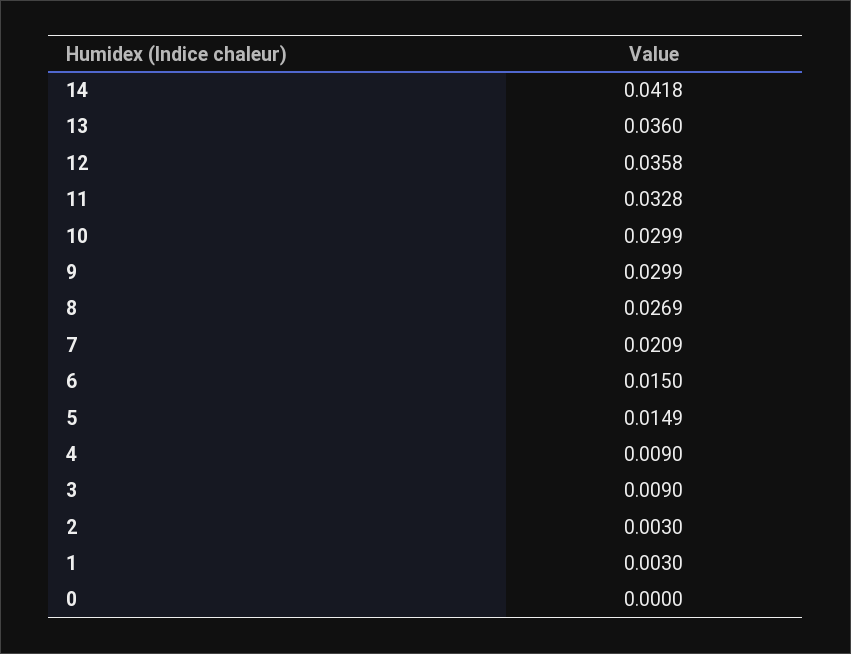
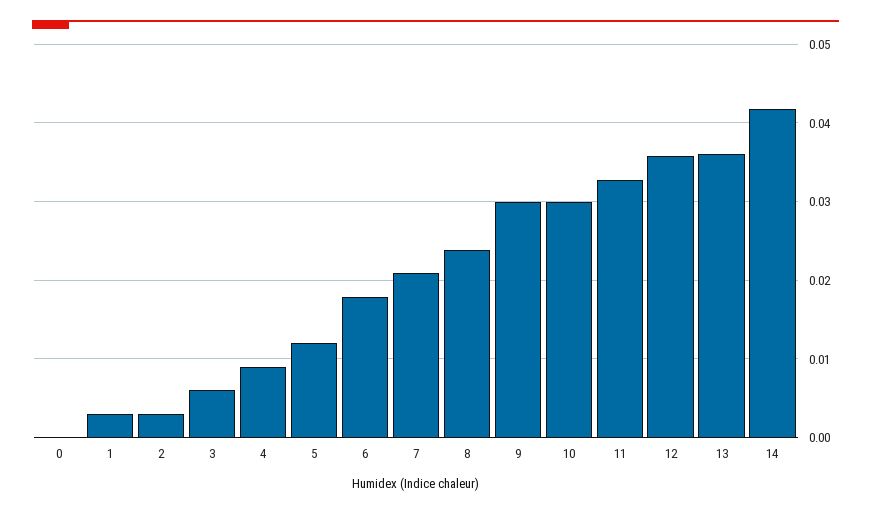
  {
    "14": 0.0418,
    "13": 0.036,
    "12": 0.0358,
    "11": 0.0328,
    "10": 0.0299,
    "9": 0.0299,
-   "8": 0.0269,
+   "8": 0.024,
    "7": 0.0209,
-   "6": 0.015,
+   "6": 0.018,
-   "5": 0.0149,
+   "5": 0.012,
    "4": 0.009,
-   "3": 0.009,
+   "3": 0.006,
    "2": 0.003,
    "1": 0.003,
    "0": 0
  }

